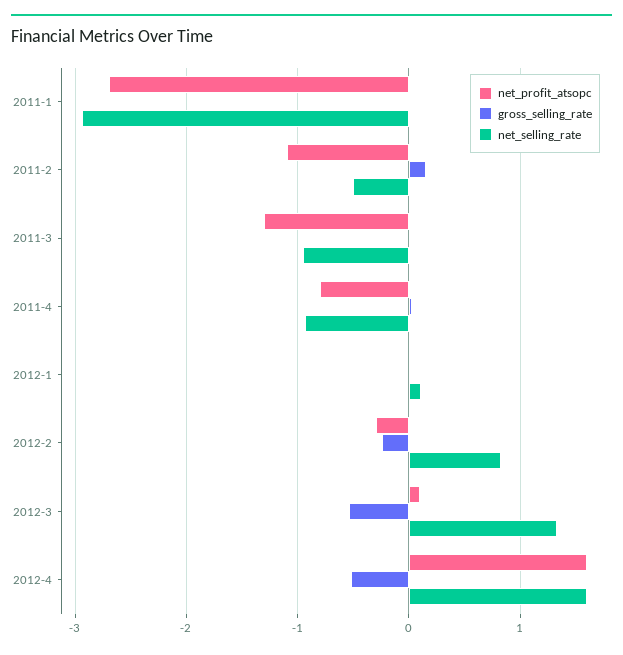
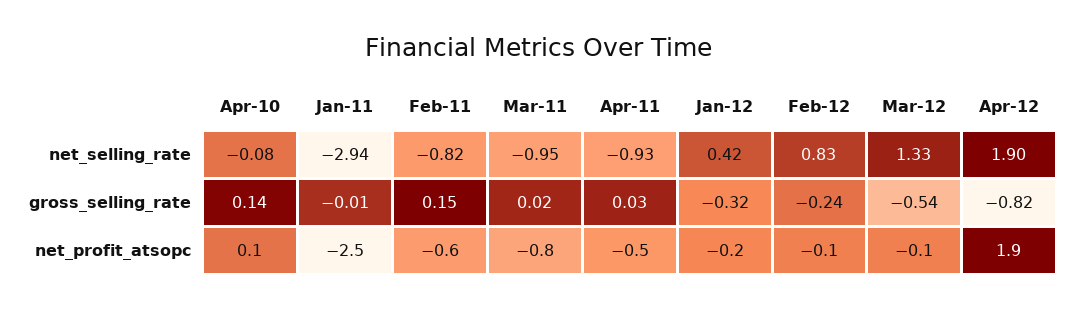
  {
    "net_profit_atsopc": {
-     "2011-1": -2.7,
+     "2011-1": -2.5,
-     "2011-2": -1.1,
+     "2011-2": -0.6,
-     "2011-3": -1.3,
+     "2011-3": -0.8,
-     "2011-4": -0.8,
+     "2011-4": -0.5,
-     "2012-1": 0,
+     "2012-1": -0.2,
-     "2012-2": -0.3,
+     "2012-2": -0.1,
-     "2012-3": 0.1,
+     "2012-3": -0.1,
-     "2012-4": 1.6
+     "2012-4": 1.9,
+     "Apr-10": 0.1
    },
    "gross_selling_rate": {
      "2011-1": -0.01,
      "2011-2": 0.15,
      "2011-3": 0.02,
      "2011-4": 0.03,
-     "2012-1": 0,
+     "2012-1": -0.32,
      "2012-2": -0.24,
      "2012-3": -0.54,
-     "2012-4": -0.5
+     "2012-4": -0.82,
+     "Apr-10": 0.14
    },
    "net_selling_rate": {
      "2011-1": -2.94,
-     "2011-2": -0.5,
+     "2011-2": -0.82,
      "2011-3": -0.95,
      "2011-4": -0.93,
-     "2012-1": 0.1,
+     "2012-1": 0.42,
      "2012-2": 0.83,
      "2012-3": 1.33,
-     "2012-4": 1.6
+     "2012-4": 1.9,
+     "Apr-10": -0.08
    }
  }

